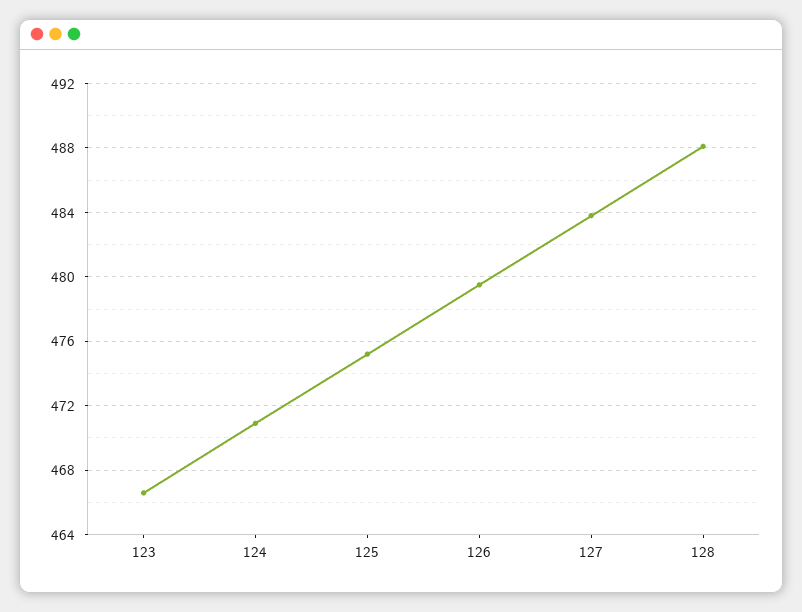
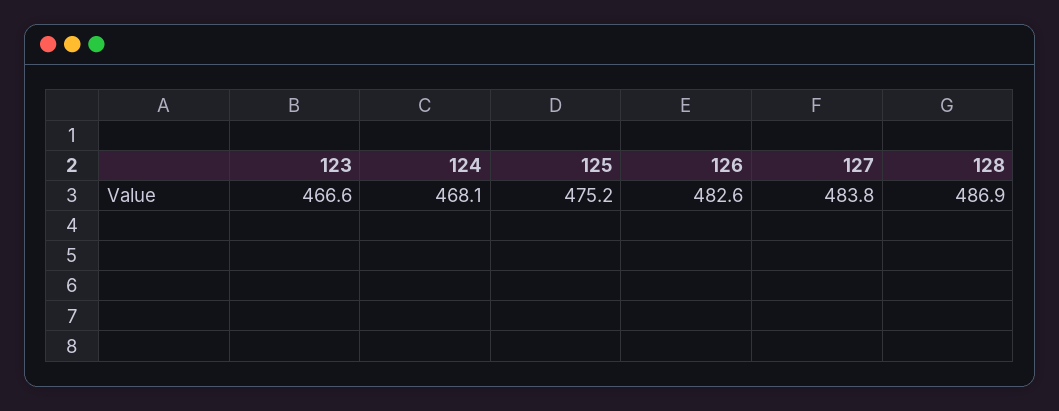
  {
    "123": 466.6,
-   "124": 471,
+   "124": 468.1,
    "125": 475.2,
-   "126": 479.5,
+   "126": 482.6,
    "127": 483.8,
-   "128": 488
+   "128": 486.9
  }

